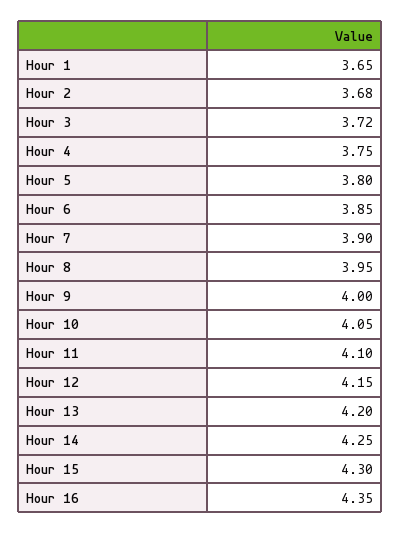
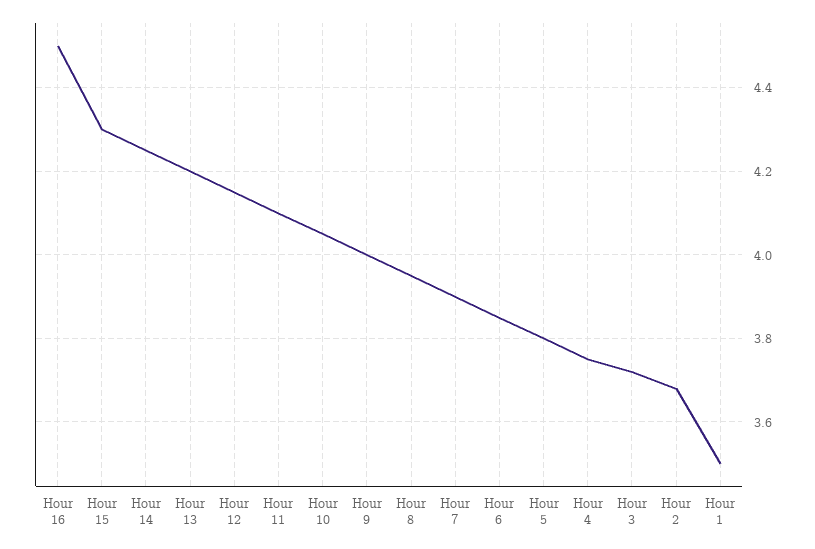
  {
-   "Hour 1": 3.65,
+   "Hour 1": 3.5,
    "Hour 2": 3.68,
    "Hour 3": 3.72,
    "Hour 4": 3.75,
    "Hour 5": 3.8,
    "Hour 6": 3.85,
    "Hour 7": 3.9,
    "Hour 8": 3.95,
    "Hour 9": 4,
    "Hour 10": 4.05,
    "Hour 11": 4.1,
    "Hour 12": 4.15,
    "Hour 13": 4.2,
    "Hour 14": 4.25,
    "Hour 15": 4.3,
-   "Hour 16": 4.35
+   "Hour 16": 4.5
  }

